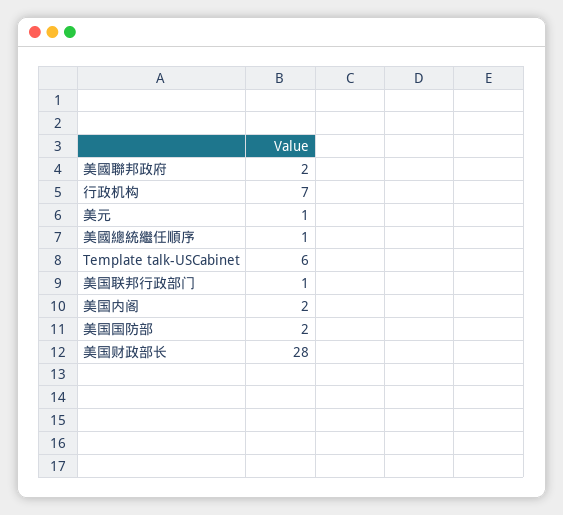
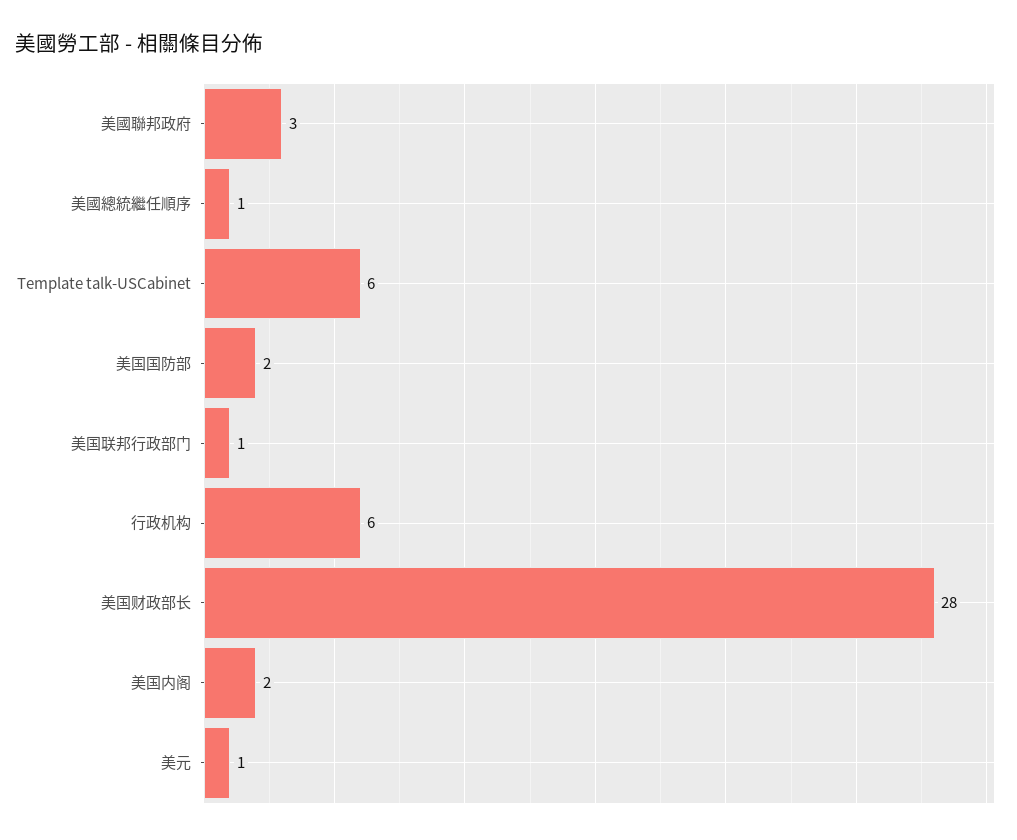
  {
-   "美國聯邦政府": 2,
+   "美國聯邦政府": 3,
-   "行政机构": 7,
+   "行政机构": 6,
    "美元": 1,
    "美國總統繼任順序": 1,
    "Template talk-USCabinet": 6,
    "美国联邦行政部门": 1,
    "美国内阁": 2,
    "美国国防部": 2,
    "美国财政部长": 28
  }

